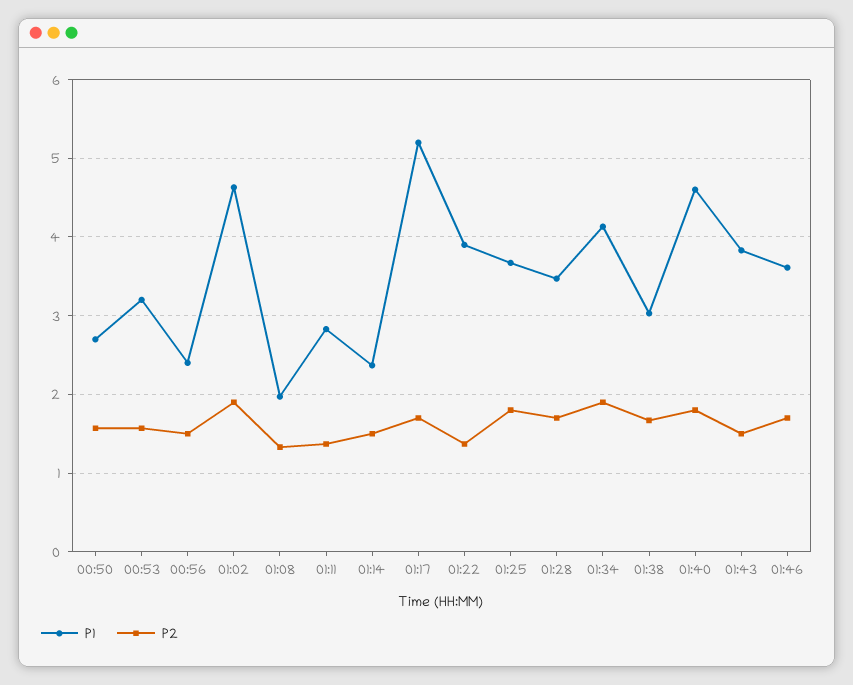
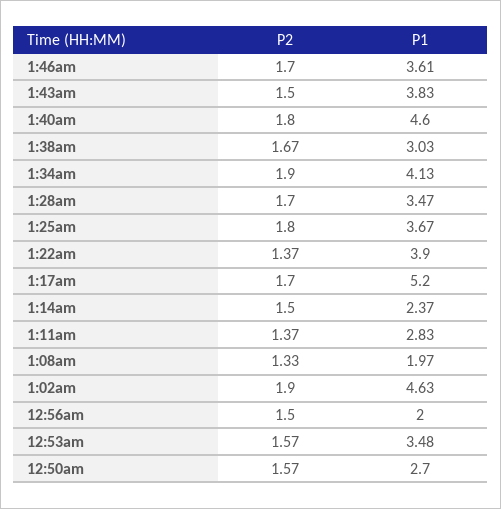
  {
    "P1": {
      "00:50": 2.7,
-     "00:53": 3.2,
+     "00:53": 3.48,
-     "00:56": 2.4,
+     "00:56": 2,
      "01:02": 4.63,
      "01:08": 1.97,
      "01:11": 2.83,
      "01:14": 2.37,
      "01:17": 5.2,
      "01:22": 3.9,
      "01:25": 3.67,
      "01:28": 3.47,
      "01:34": 4.13,
      "01:38": 3.03,
      "01:40": 4.6,
      "01:43": 3.83,
      "01:46": 3.61
    },
    "P2": {
      "00:50": 1.57,
      "00:53": 1.57,
      "00:56": 1.5,
      "01:02": 1.9,
      "01:08": 1.33,
      "01:11": 1.37,
      "01:14": 1.5,
      "01:17": 1.7,
      "01:22": 1.37,
      "01:25": 1.8,
      "01:28": 1.7,
      "01:34": 1.9,
      "01:38": 1.67,
      "01:40": 1.8,
      "01:43": 1.5,
      "01:46": 1.7
    }
  }

